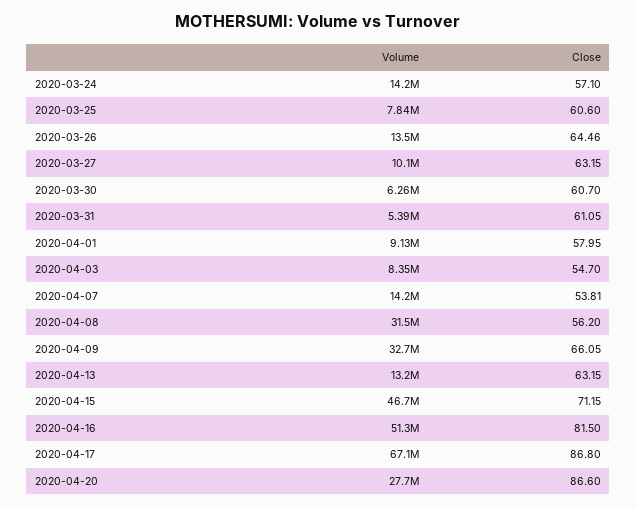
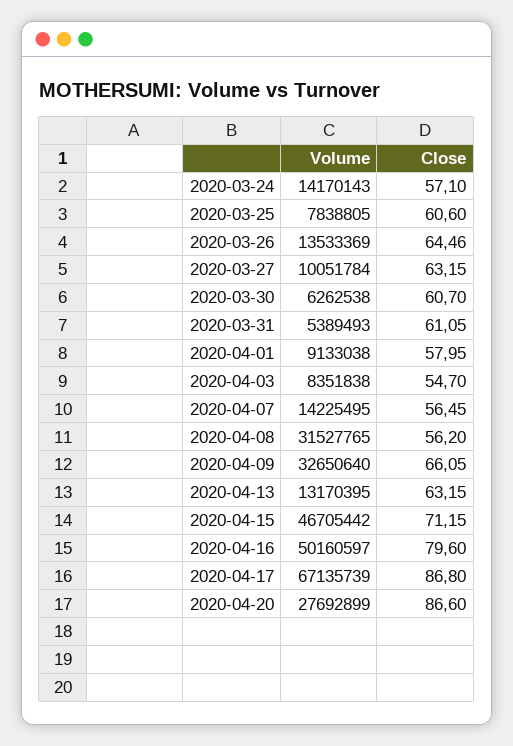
  {
    "Volume": {
      "2020-03-24": 14170143,
      "2020-03-25": 7838805,
      "2020-03-26": 13533369,
      "2020-03-27": 10051784,
      "2020-03-30": 6262538,
      "2020-03-31": 5389493,
      "2020-04-01": 9133038,
      "2020-04-03": 8351838,
      "2020-04-07": 14225495,
      "2020-04-08": 31527765,
      "2020-04-09": 32650640,
      "2020-04-13": 13170395,
      "2020-04-15": 46705442,
-     "2020-04-16": 51300000,
+     "2020-04-16": 50160597,
      "2020-04-17": 67135739,
      "2020-04-20": 27692899
    },
    "Close": {
      "2020-03-24": 57.1,
      "2020-03-25": 60.6,
      "2020-03-26": 64.46,
      "2020-03-27": 63.15,
      "2020-03-30": 60.7,
      "2020-03-31": 61.05,
      "2020-04-01": 57.95,
      "2020-04-03": 54.7,
-     "2020-04-07": 53.81,
+     "2020-04-07": 56.45,
      "2020-04-08": 56.2,
      "2020-04-09": 66.05,
      "2020-04-13": 63.15,
      "2020-04-15": 71.15,
-     "2020-04-16": 81.5,
+     "2020-04-16": 79.6,
      "2020-04-17": 86.8,
      "2020-04-20": 86.6
    }
  }

